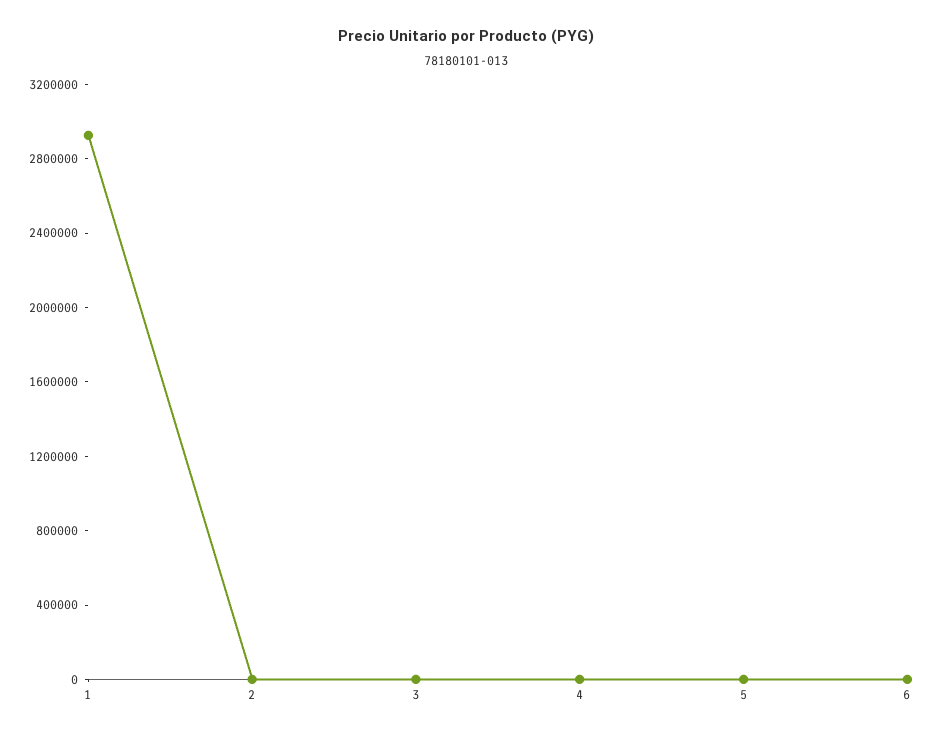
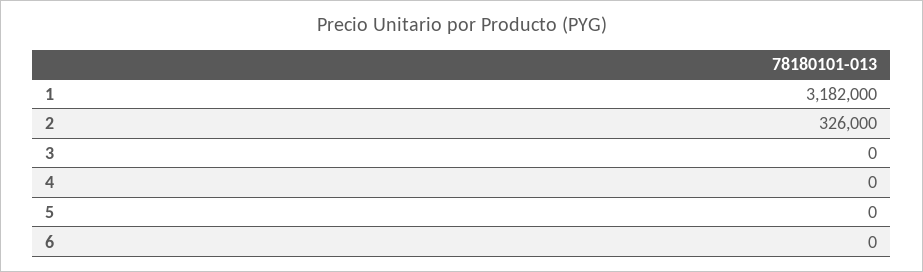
  {
-   "1": 2900000,
+   "1": 3182000,
-   "2": 0,
+   "2": 326000,
    "3": 0,
    "4": 0,
    "5": 0,
    "6": 0
  }

